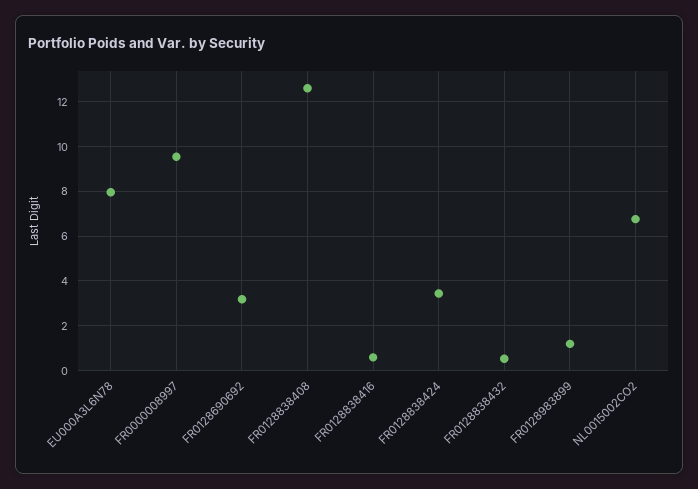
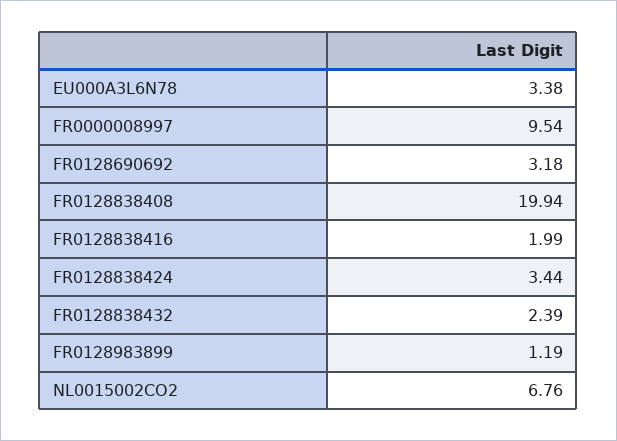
  {
-   "EU000A3L6N78": 8,
+   "EU000A3L6N78": 3.38,
    "FR0000008997": 9.54,
    "FR0128690692": 3.18,
-   "FR0128838408": 12.5,
+   "FR0128838408": 19.94,
-   "FR0128838416": 0.5,
+   "FR0128838416": 1.99,
    "FR0128838424": 3.44,
-   "FR0128838432": 0.5,
+   "FR0128838432": 2.39,
    "FR0128983899": 1.19,
    "NL0015002CO2": 6.76
  }

